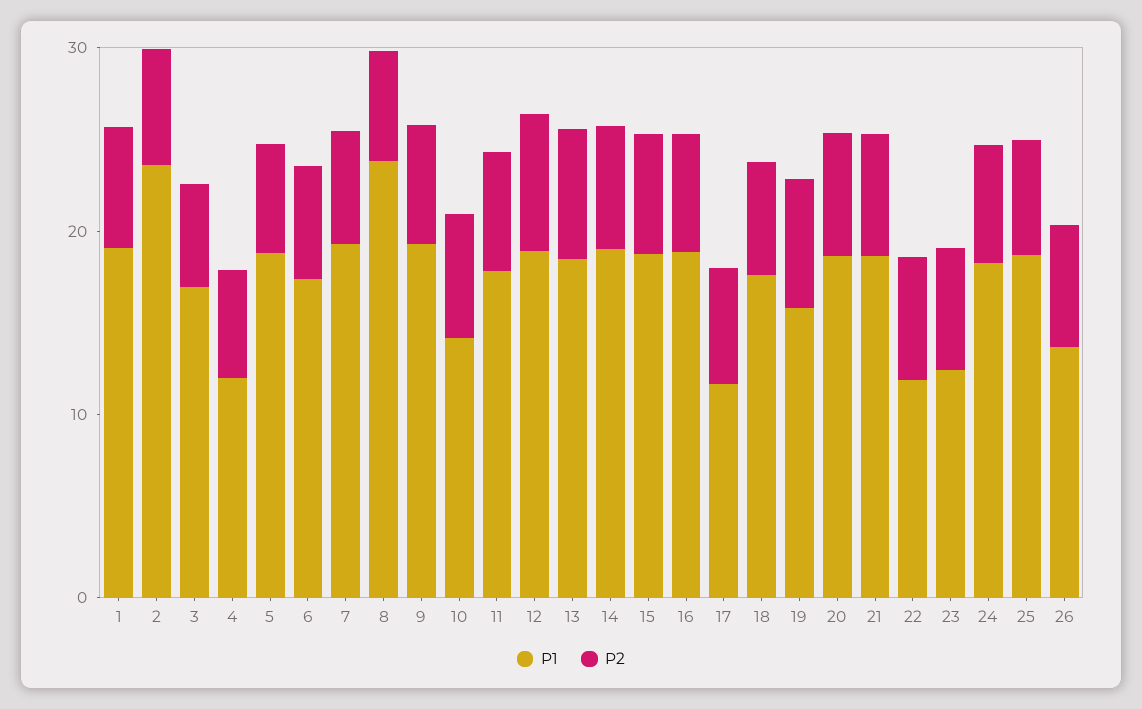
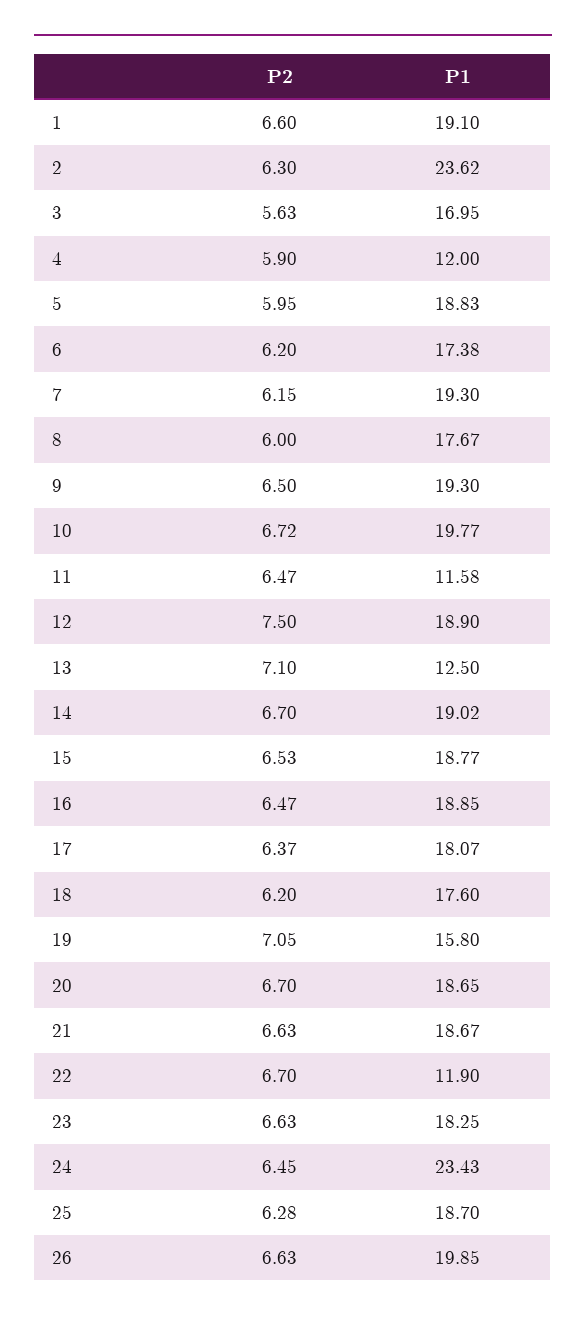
  {
    "P1": {
      "1": 19.1,
      "2": 23.62,
      "3": 16.95,
      "4": 12,
      "5": 18.83,
      "6": 17.38,
      "7": 19.3,
-     "8": 24,
+     "8": 17.67,
      "9": 19.3,
-     "10": 14,
+     "10": 19.77,
-     "11": 18,
+     "11": 11.58,
      "12": 18.9,
-     "13": 18,
+     "13": 12.5,
      "14": 19.02,
      "15": 18.77,
      "16": 18.85,
-     "17": 12,
+     "17": 18.07,
      "18": 17.6,
      "19": 15.8,
      "20": 18.65,
      "21": 18.67,
      "22": 11.9,
-     "23": 12,
+     "23": 18.25,
-     "24": 18,
+     "24": 23.43,
      "25": 18.7,
-     "26": 14
+     "26": 19.85
    },
    "P2": {
      "1": 6.6,
      "2": 6.3,
      "3": 5.63,
      "4": 5.9,
      "5": 5.95,
      "6": 6.2,
      "7": 6.15,
      "8": 6,
      "9": 6.5,
      "10": 6.72,
      "11": 6.47,
      "12": 7.5,
      "13": 7.1,
      "14": 6.7,
      "15": 6.53,
      "16": 6.47,
      "17": 6.37,
      "18": 6.2,
      "19": 7.05,
      "20": 6.7,
      "21": 6.63,
      "22": 6.7,
      "23": 6.63,
      "24": 6.45,
      "25": 6.28,
      "26": 6.63
    }
  }

